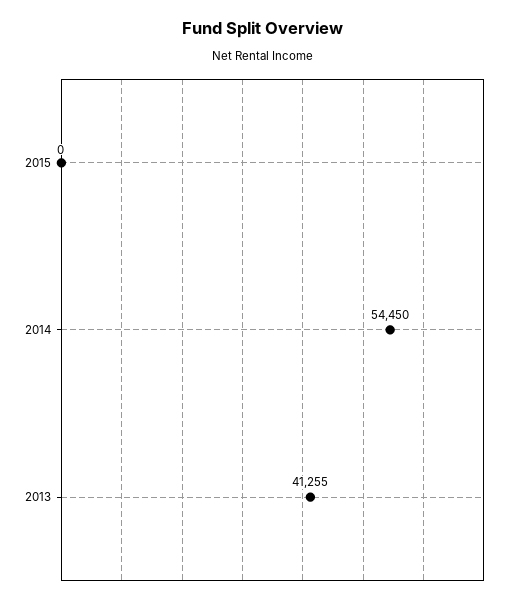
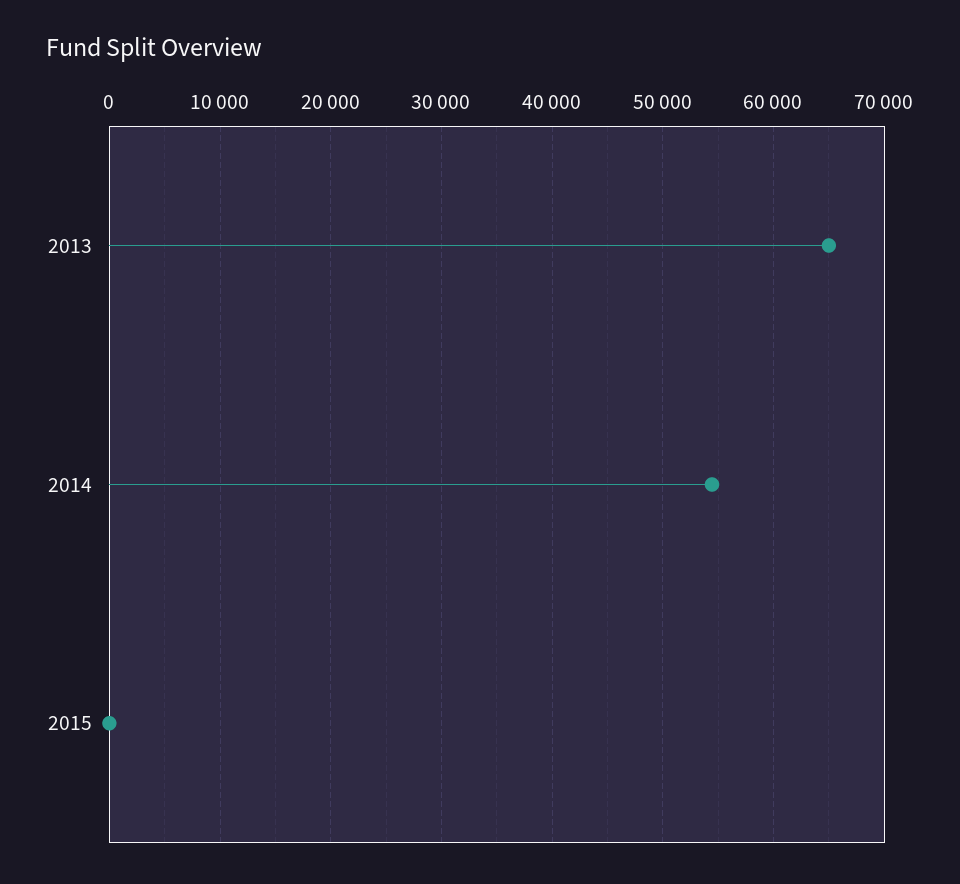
  {
    "2015": 0,
    "2014": 54450,
-   "2013": 41255
+   "2013": 65000
  }

